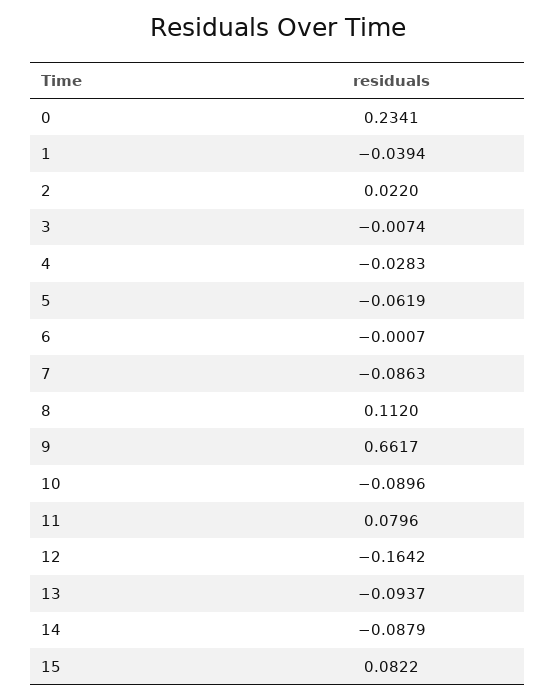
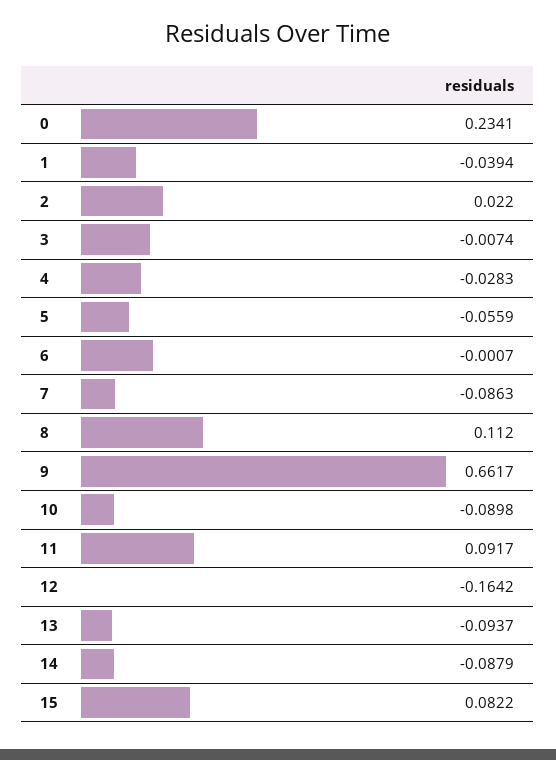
  {
    "0": 0.2341,
    "1": -0.0394,
    "2": 0.022,
    "3": -0.0074,
    "4": -0.0283,
-   "5": -0.0619,
+   "5": -0.0559,
    "6": -0.0007,
    "7": -0.0863,
    "8": 0.112,
    "9": 0.6617,
-   "10": -0.0896,
+   "10": -0.0898,
-   "11": 0.0796,
+   "11": 0.0917,
    "12": -0.1642,
    "13": -0.0937,
    "14": -0.0879,
    "15": 0.0822
  }

